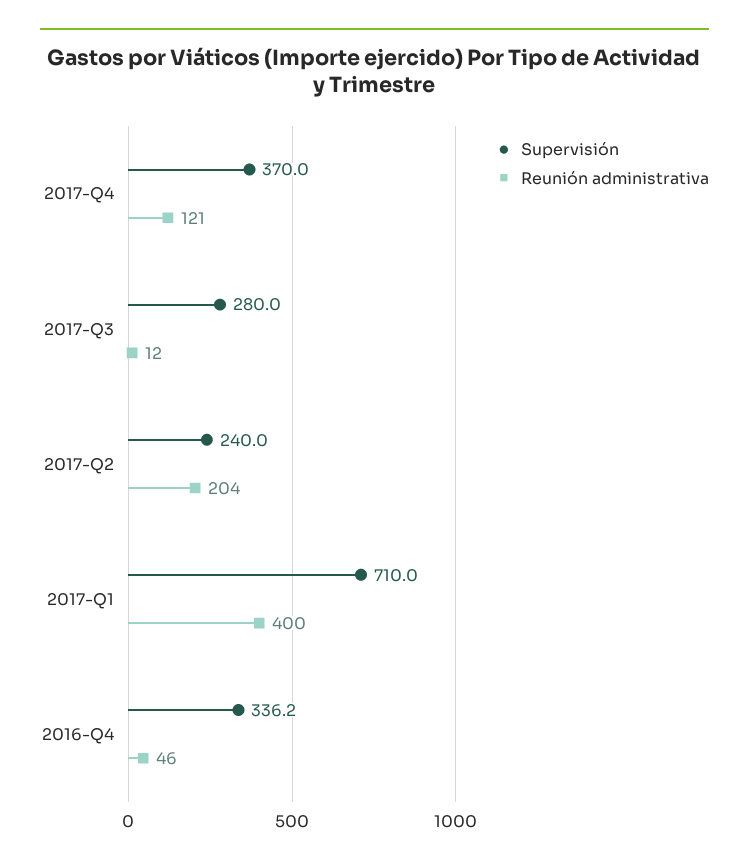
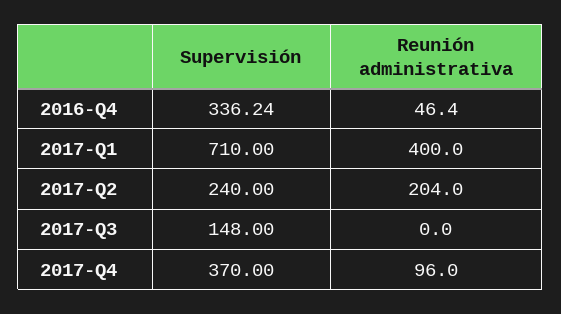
  {
    "Supervisión": {
      "2017-Q4": 370,
-     "2017-Q3": 280,
+     "2017-Q3": 148,
      "2017-Q2": 240,
      "2017-Q1": 710,
      "2016-Q4": 336.24
    },
    "Reunión administrativa": {
-     "2017-Q4": 121,
+     "2017-Q4": 96,
-     "2017-Q3": 12,
+     "2017-Q3": 0,
      "2017-Q2": 204,
      "2017-Q1": 400,
      "2016-Q4": 46.4
    }
  }

